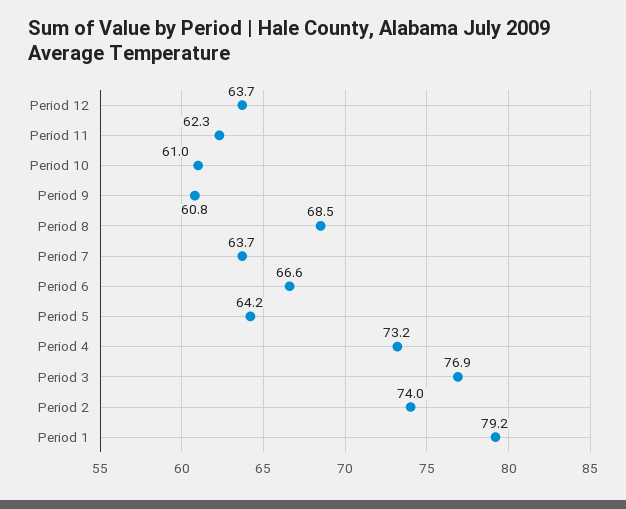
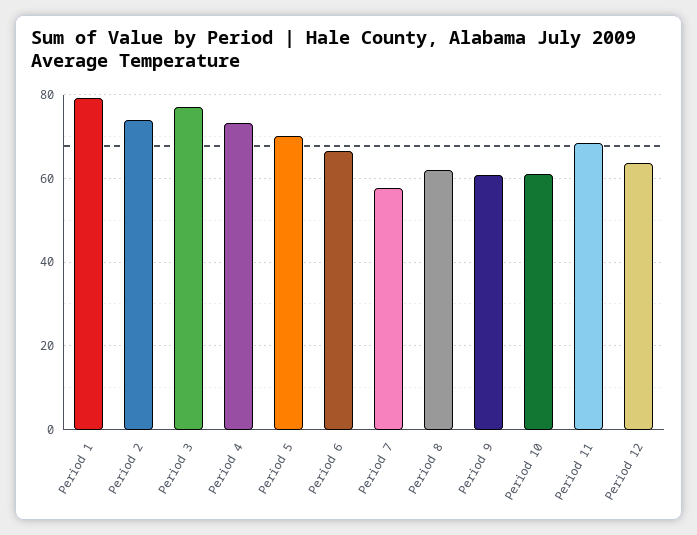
  {
    "Period 12": 63.7,
-   "Period 11": 62.3,
+   "Period 11": 68,
    "Period 10": 61,
    "Period 9": 60.8,
-   "Period 8": 68.5,
+   "Period 8": 62,
-   "Period 7": 63.7,
+   "Period 7": 58,
    "Period 6": 66.6,
-   "Period 5": 64.2,
+   "Period 5": 70,
    "Period 4": 73.2,
    "Period 3": 76.9,
    "Period 2": 74,
    "Period 1": 79.2
  }

